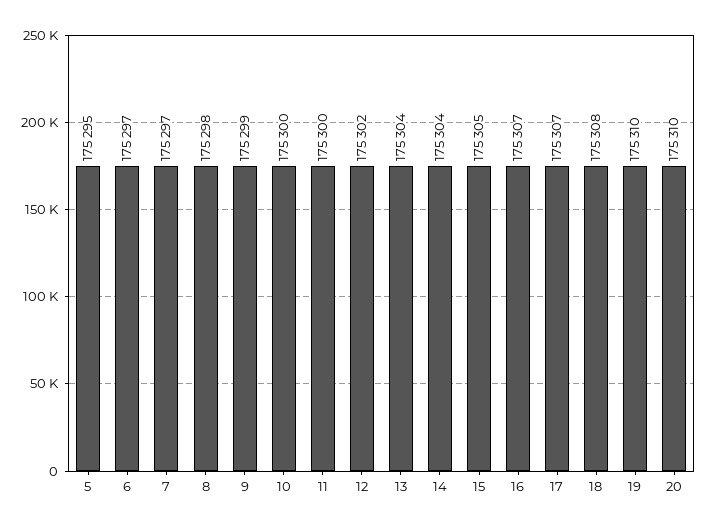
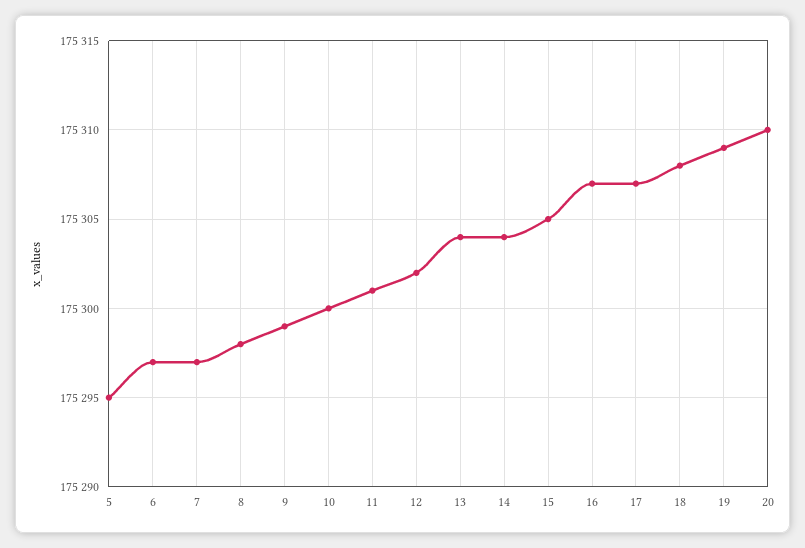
  {
    "5": 175295,
    "6": 175297,
    "7": 175297,
    "8": 175298,
    "9": 175299,
    "10": 175300,
-   "11": 175300,
+   "11": 175301,
    "12": 175302,
    "13": 175304,
    "14": 175304,
    "15": 175305,
    "16": 175307,
    "17": 175307,
    "18": 175308,
-   "19": 175310,
+   "19": 175309,
    "20": 175310
  }

